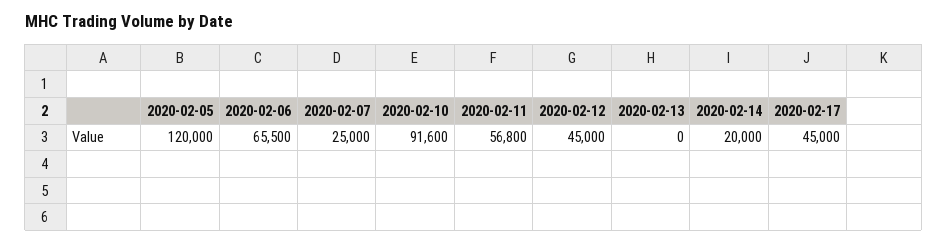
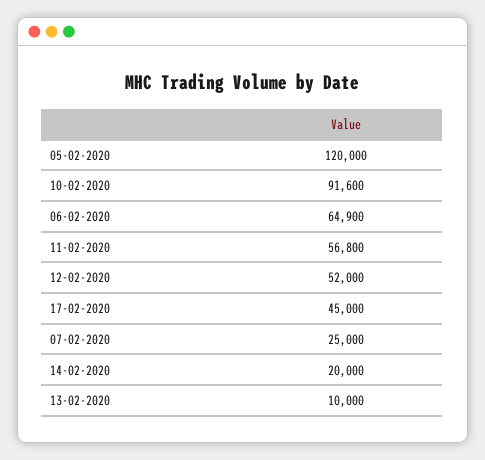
  {
    "2020-02-05": 120000,
-   "2020-02-06": 65500,
+   "2020-02-06": 64900,
    "2020-02-07": 25000,
    "2020-02-10": 91600,
    "2020-02-11": 56800,
-   "2020-02-12": 45000,
+   "2020-02-12": 52000,
-   "2020-02-13": 0,
+   "2020-02-13": 10000,
    "2020-02-14": 20000,
    "2020-02-17": 45000
  }

